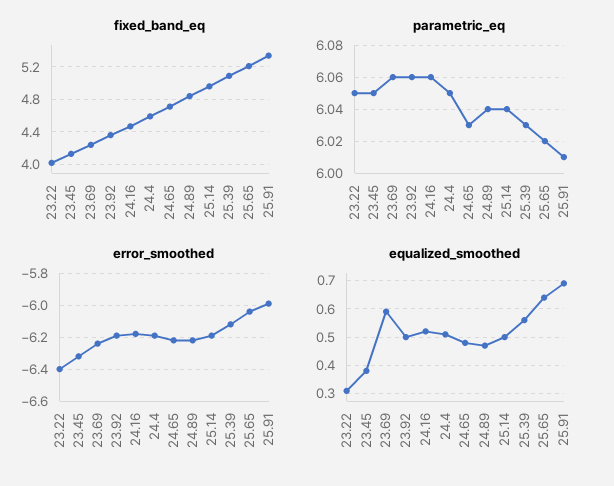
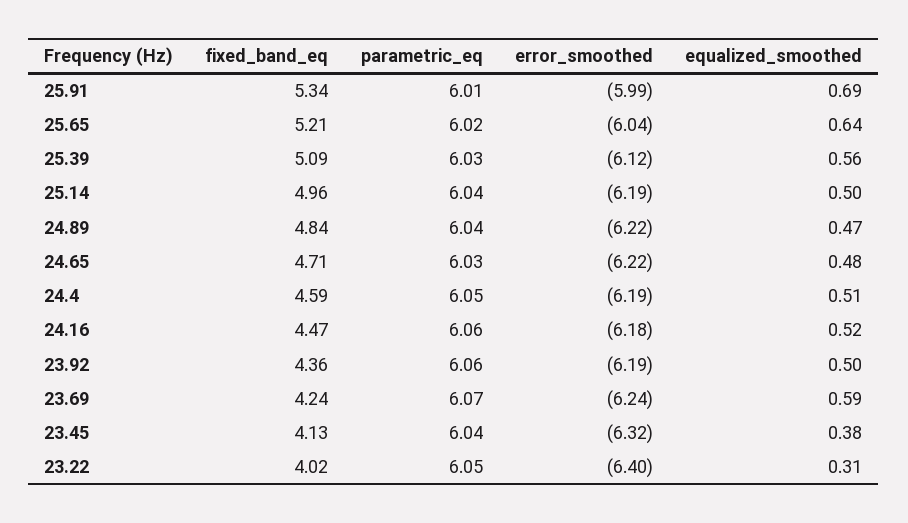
  {
    "fixed_band_eq": {
      "23.22": 4.02,
      "23.45": 4.13,
      "23.69": 4.24,
      "23.92": 4.36,
      "24.16": 4.47,
      "24.4": 4.59,
      "24.65": 4.71,
      "24.89": 4.84,
      "25.14": 4.96,
      "25.39": 5.09,
      "25.65": 5.21,
      "25.91": 5.34
    },
    "parametric_eq": {
      "23.22": 6.05,
-     "23.45": 6.05,
+     "23.45": 6.04,
-     "23.69": 6.06,
+     "23.69": 6.07,
      "23.92": 6.06,
      "24.16": 6.06,
      "24.4": 6.05,
      "24.65": 6.03,
      "24.89": 6.04,
      "25.14": 6.04,
      "25.39": 6.03,
      "25.65": 6.02,
      "25.91": 6.01
    },
    "error_smoothed": {
      "23.22": -6.4,
      "23.45": -6.32,
      "23.69": -6.24,
      "23.92": -6.19,
      "24.16": -6.18,
      "24.4": -6.19,
      "24.65": -6.22,
      "24.89": -6.22,
      "25.14": -6.19,
      "25.39": -6.12,
      "25.65": -6.04,
      "25.91": -5.99
    },
    "equalized_smoothed": {
      "23.22": 0.31,
      "23.45": 0.38,
      "23.69": 0.59,
      "23.92": 0.5,
      "24.16": 0.52,
      "24.4": 0.51,
      "24.65": 0.48,
      "24.89": 0.47,
      "25.14": 0.5,
      "25.39": 0.56,
      "25.65": 0.64,
      "25.91": 0.69
    }
  }

